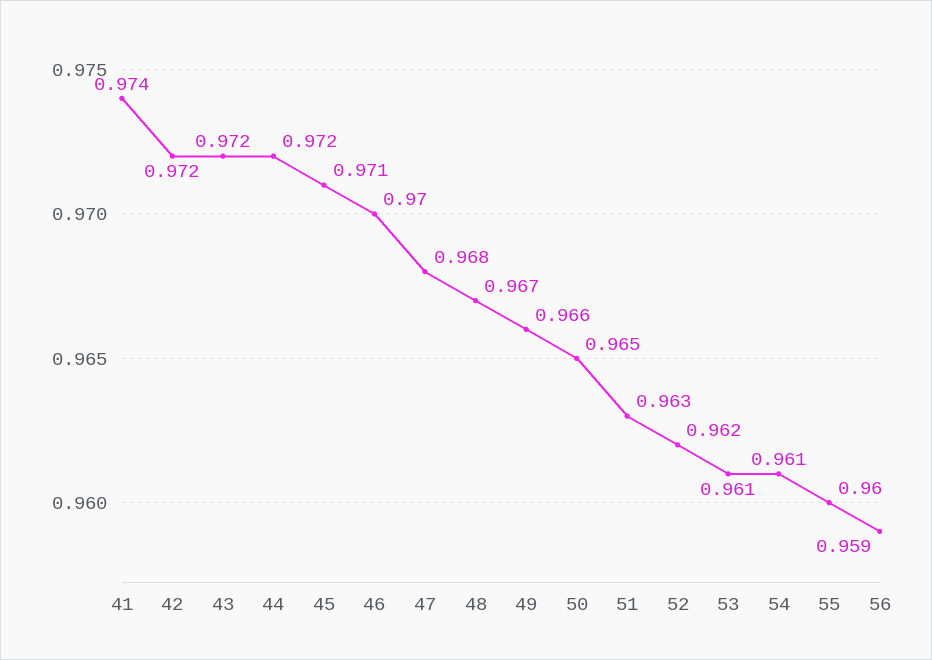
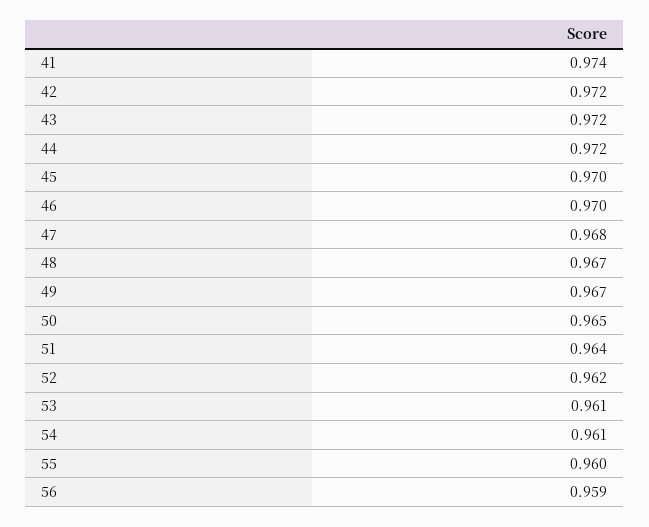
  {
    "41": 0.974,
    "42": 0.972,
    "43": 0.972,
    "44": 0.972,
-   "45": 0.971,
+   "45": 0.97,
    "46": 0.97,
    "47": 0.968,
    "48": 0.967,
-   "49": 0.966,
+   "49": 0.967,
    "50": 0.965,
-   "51": 0.963,
+   "51": 0.964,
    "52": 0.962,
    "53": 0.961,
    "54": 0.961,
    "55": 0.96,
    "56": 0.959
  }

